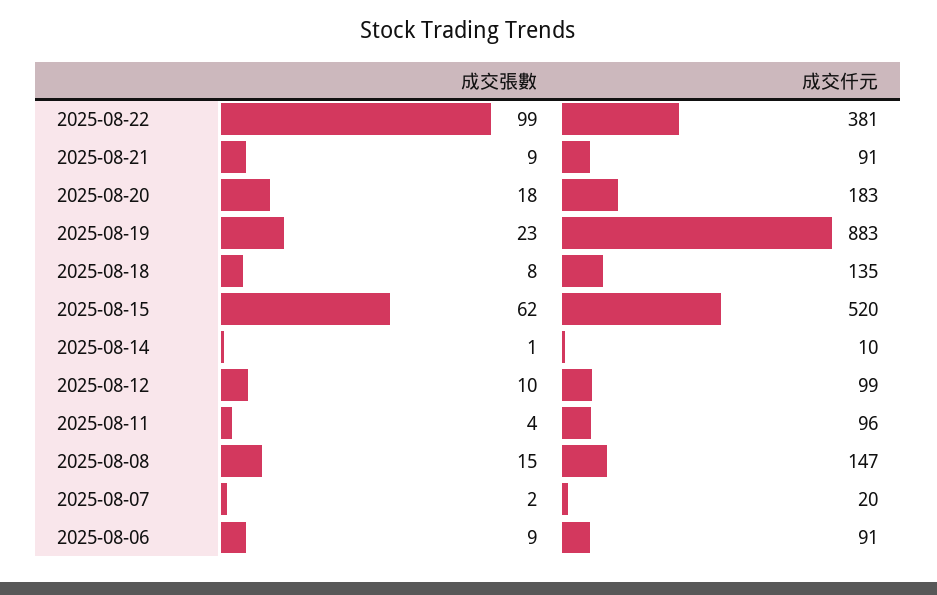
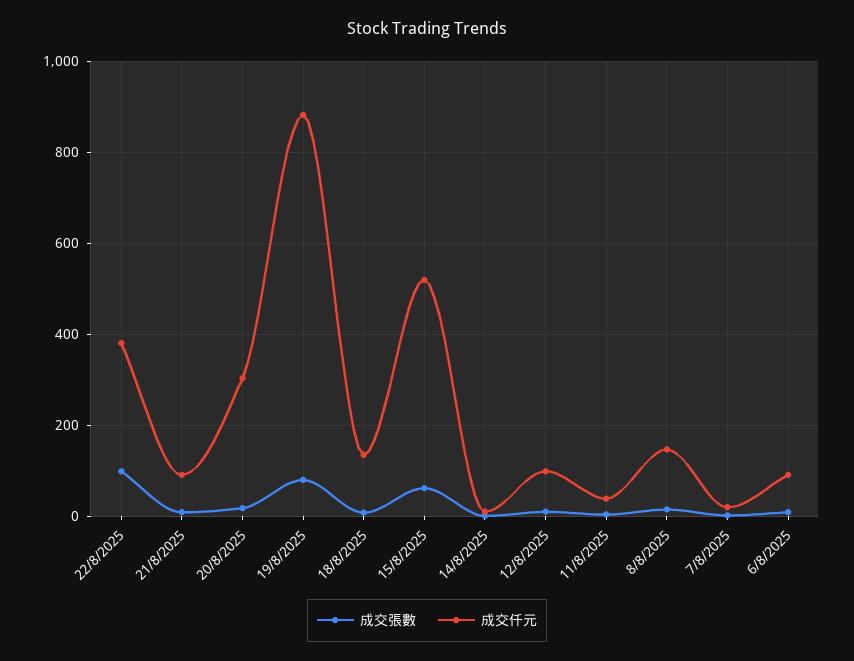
  {
    "成交張數": {
      "2025-08-22": 99,
      "2025-08-21": 9,
      "2025-08-20": 18,
-     "2025-08-19": 23,
+     "2025-08-19": 80,
      "2025-08-18": 8,
      "2025-08-15": 62,
      "2025-08-14": 1,
      "2025-08-12": 10,
      "2025-08-11": 4,
      "2025-08-08": 15,
      "2025-08-07": 2,
      "2025-08-06": 9
    },
    "成交仟元": {
      "2025-08-22": 381,
      "2025-08-21": 91,
-     "2025-08-20": 183,
+     "2025-08-20": 300,
      "2025-08-19": 883,
      "2025-08-18": 135,
      "2025-08-15": 520,
      "2025-08-14": 10,
      "2025-08-12": 99,
-     "2025-08-11": 96,
+     "2025-08-11": 40,
      "2025-08-08": 147,
      "2025-08-07": 20,
      "2025-08-06": 91
    }
  }

